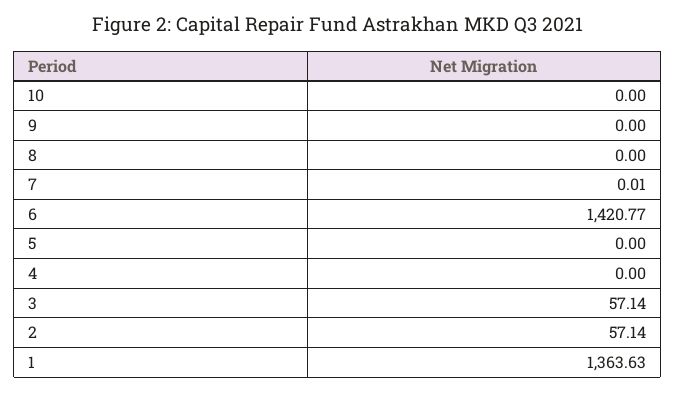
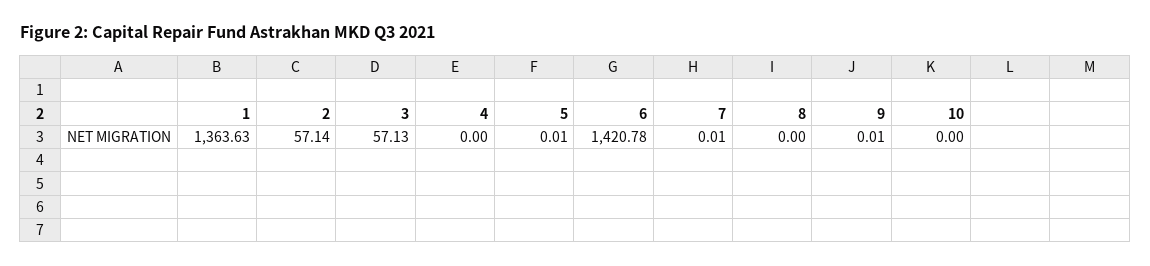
  {
    "10": 0,
-   "9": 0,
+   "9": 0.01,
    "8": 0,
    "7": 0.01,
-   "6": 1420.77,
+   "6": 1420.78,
-   "5": 0,
+   "5": 0.01,
    "4": 0,
-   "3": 57.14,
+   "3": 57.13,
    "2": 57.14,
    "1": 1363.63
  }

